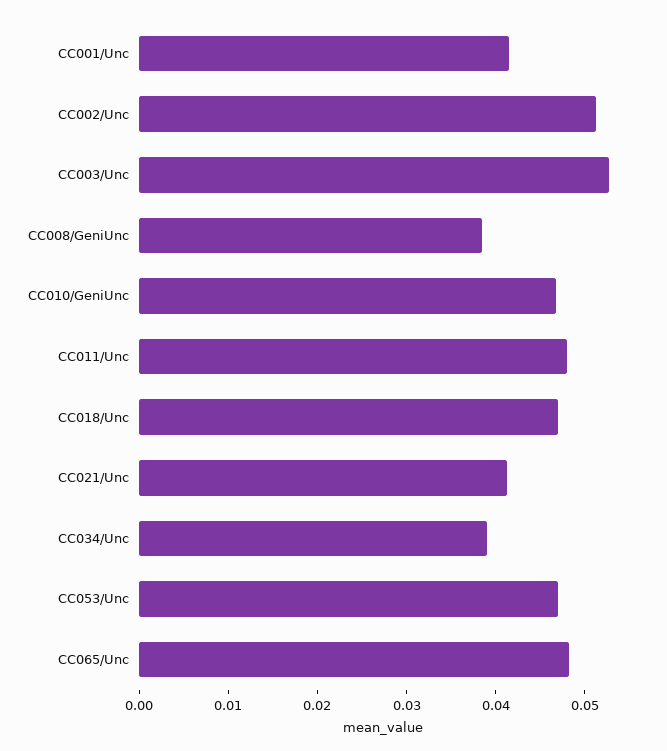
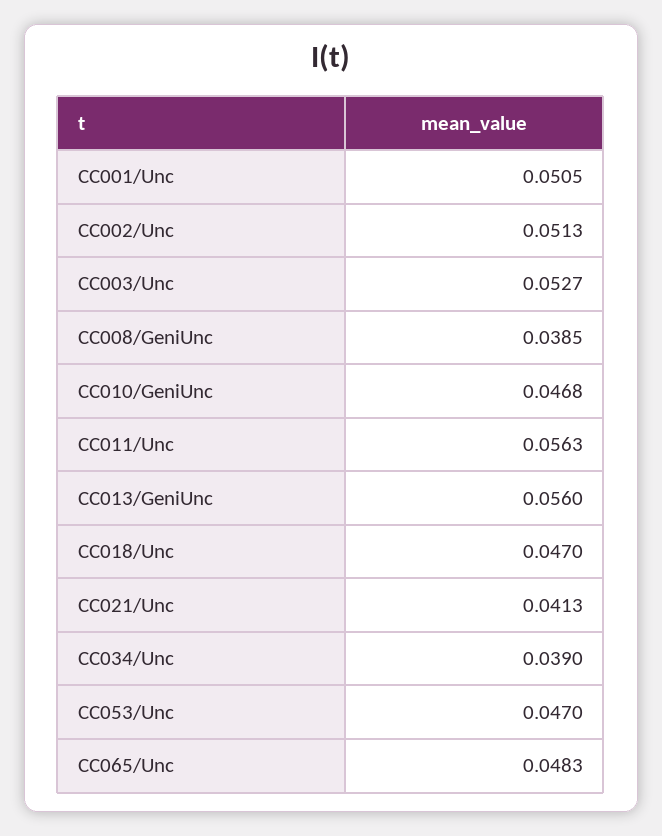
  {
-   "CC001/Unc": 0.042,
+   "CC001/Unc": 0.0505,
    "CC002/Unc": 0.0513,
    "CC003/Unc": 0.0527,
    "CC008/GeniUnc": 0.0385,
    "CC010/GeniUnc": 0.0468,
-   "CC011/Unc": 0.048,
+   "CC011/Unc": 0.0563,
    "CC018/Unc": 0.047,
    "CC021/Unc": 0.0413,
    "CC034/Unc": 0.039,
    "CC053/Unc": 0.047,
-   "CC065/Unc": 0.0483
+   "CC065/Unc": 0.0483,
+   "CC013/GeniUnc": 0.056
  }

